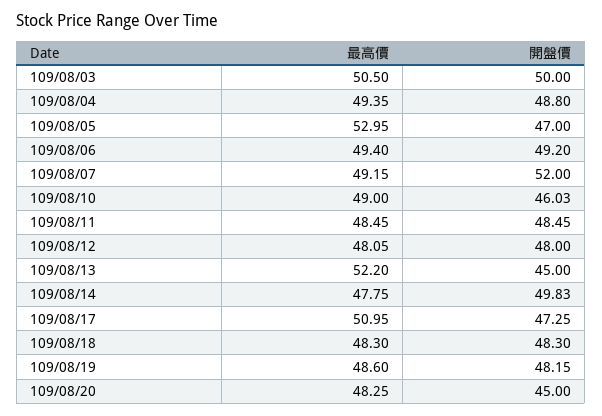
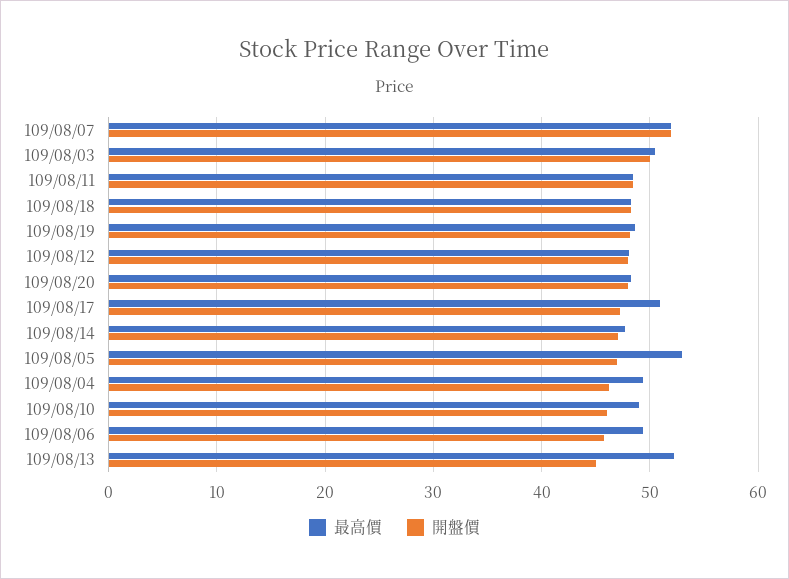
  {
    "最高價": {
      "109/08/03": 50.5,
      "109/08/04": 49.35,
      "109/08/05": 52.95,
      "109/08/06": 49.4,
-     "109/08/07": 49.15,
+     "109/08/07": 52,
      "109/08/10": 49,
      "109/08/11": 48.45,
      "109/08/12": 48.05,
      "109/08/13": 52.2,
      "109/08/14": 47.75,
      "109/08/17": 50.95,
      "109/08/18": 48.3,
      "109/08/19": 48.6,
      "109/08/20": 48.25
    },
    "開盤價": {
      "109/08/03": 50,
-     "109/08/04": 48.8,
+     "109/08/04": 46,
      "109/08/05": 47,
-     "109/08/06": 49.2,
+     "109/08/06": 46,
      "109/08/07": 52,
      "109/08/10": 46.03,
      "109/08/11": 48.45,
      "109/08/12": 48,
      "109/08/13": 45,
-     "109/08/14": 49.83,
+     "109/08/14": 47,
      "109/08/17": 47.25,
      "109/08/18": 48.3,
      "109/08/19": 48.15,
-     "109/08/20": 45
+     "109/08/20": 48
    }
  }

